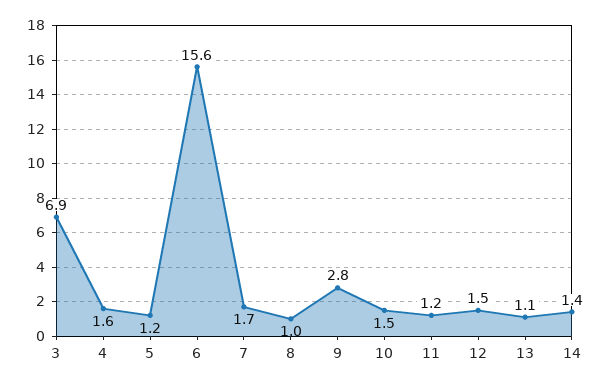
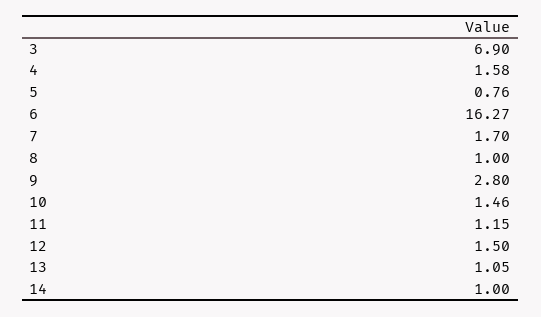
  {
    "3": 6.9,
    "4": 1.58,
-   "5": 1.2,
+   "5": 0.76,
-   "6": 15.6,
+   "6": 16.27,
    "7": 1.7,
    "8": 1,
    "9": 2.8,
    "10": 1.46,
    "11": 1.15,
    "12": 1.5,
    "13": 1.05,
-   "14": 1.4
+   "14": 1
  }

